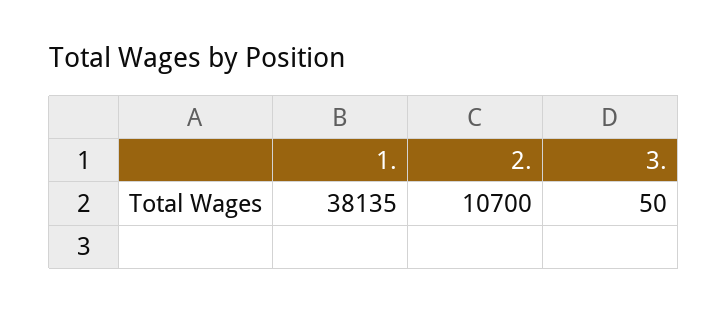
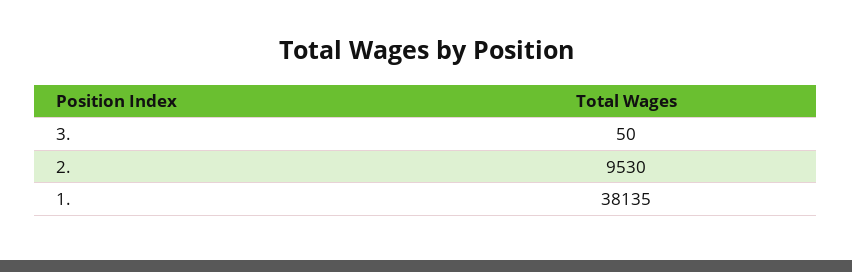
  {
    "1.": 38135,
-   "2.": 10700,
+   "2.": 9530,
    "3.": 50
  }

